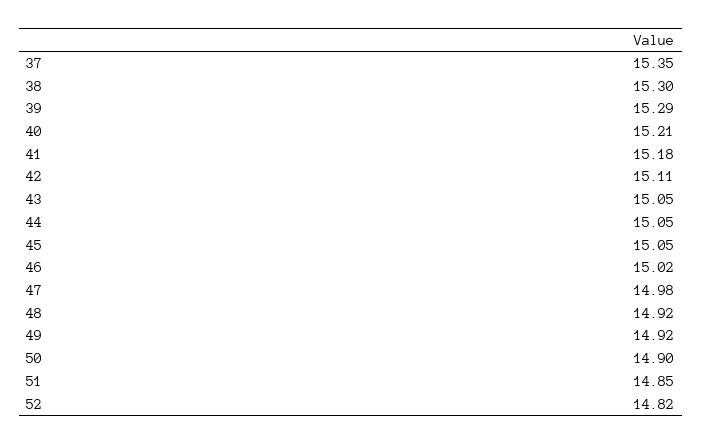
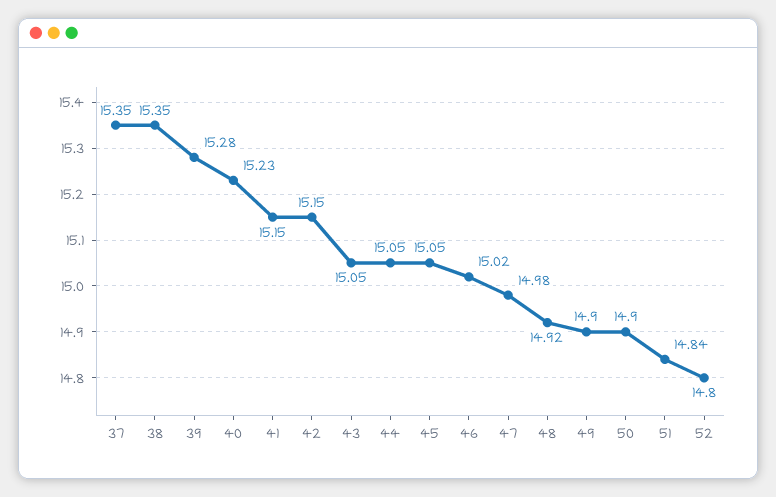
  {
    "37": 15.35,
-   "38": 15.3,
+   "38": 15.35,
-   "39": 15.29,
+   "39": 15.28,
-   "40": 15.21,
+   "40": 15.23,
-   "41": 15.18,
+   "41": 15.15,
-   "42": 15.11,
+   "42": 15.15,
    "43": 15.05,
    "44": 15.05,
    "45": 15.05,
    "46": 15.02,
    "47": 14.98,
    "48": 14.92,
-   "49": 14.92,
+   "49": 14.9,
    "50": 14.9,
-   "51": 14.85,
+   "51": 14.84,
-   "52": 14.82
+   "52": 14.8
  }

